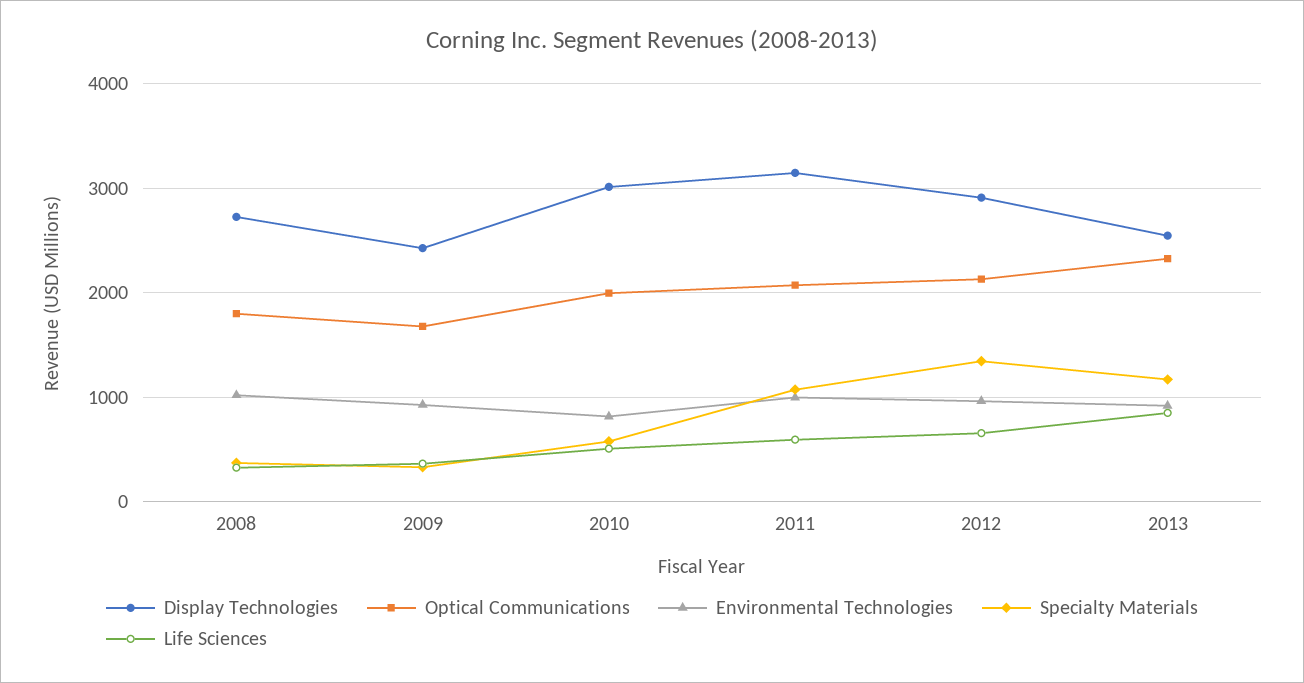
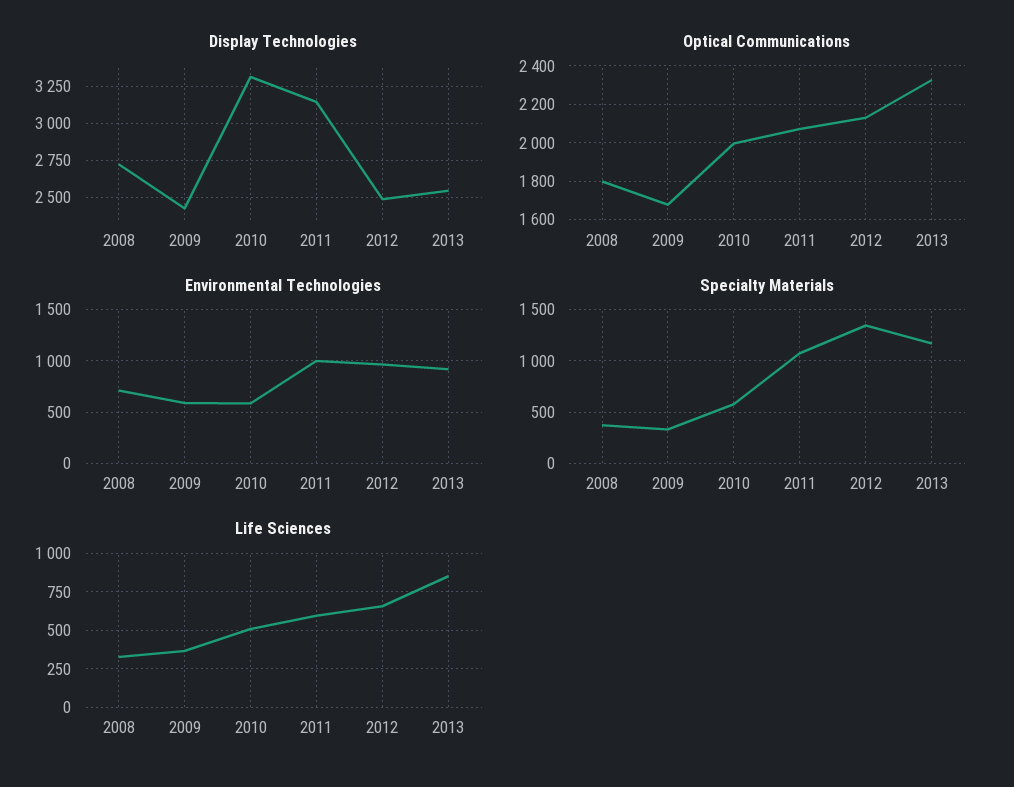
  {
    "Display Technologies": {
      "2008": 2700,
      "2009": 2450,
-     "2010": 3000,
+     "2010": 3300,
      "2011": 3150,
-     "2012": 2900,
+     "2012": 2500,
      "2013": 2550
    },
    "Optical Communications": {
      "2008": 1800,
      "2009": 1700,
      "2010": 2000,
      "2011": 2050,
      "2012": 2150,
      "2013": 2350
    },
    "Environmental Technologies": {
-     "2008": 1000,
+     "2008": 700,
-     "2009": 900,
+     "2009": 600,
-     "2010": 800,
+     "2010": 600,
      "2011": 1000,
      "2012": 1000,
      "2013": 900
    },
    "Specialty Materials": {
      "2008": 400,
      "2009": 300,
      "2010": 600,
      "2011": 1100,
      "2012": 1300,
      "2013": 1200
    },
    "Life Sciences": {
      "2008": 350,
      "2009": 350,
      "2010": 500,
      "2011": 600,
      "2012": 650,
      "2013": 850
    }
  }

